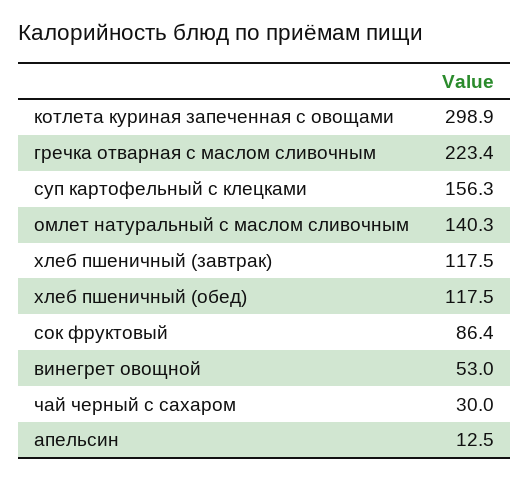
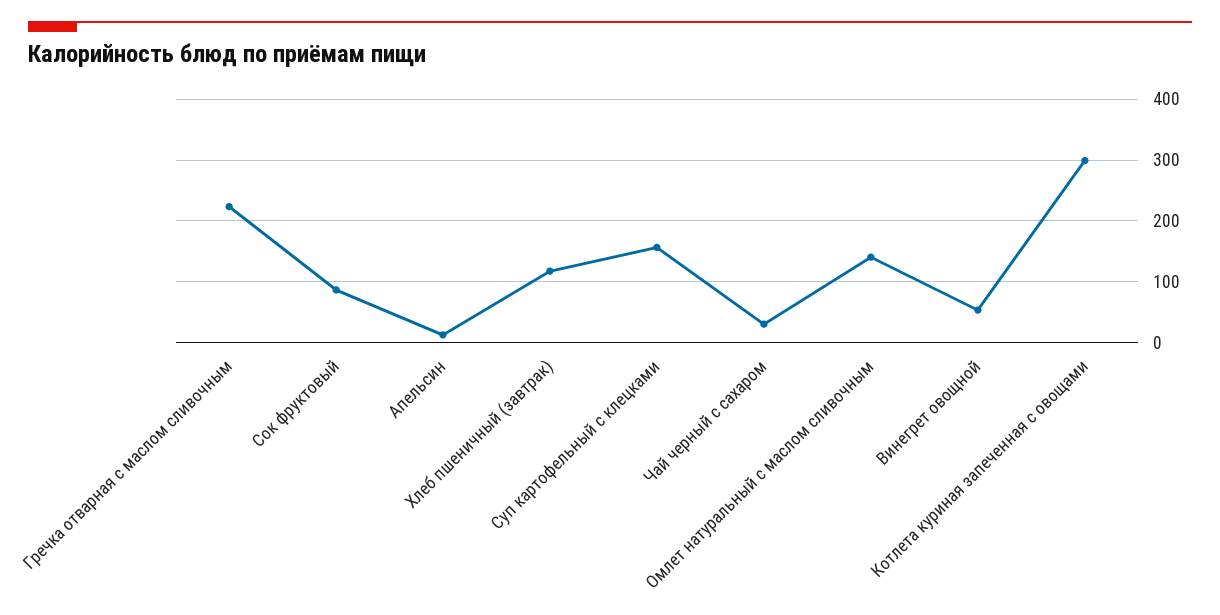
  {
    "котлета куриная запеченная с овощами": 298.9,
    "гречка отварная с маслом сливочным": 223.4,
    "суп картофельный с клецками": 156.3,
    "омлет натуральный с маслом сливочным": 140.3,
    "хлеб пшеничный (завтрак)": 117.5,
-   "хлеб пшеничный (обед)": 117.5,
    "сок фруктовый": 86.4,
    "винегрет овощной": 53,
    "чай черный с сахаром": 30,
    "апельсин": 12.5
  }

